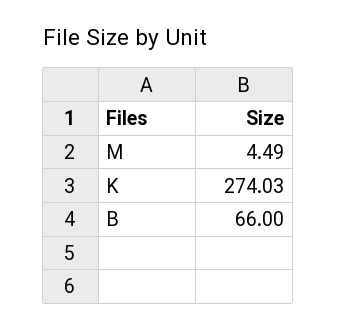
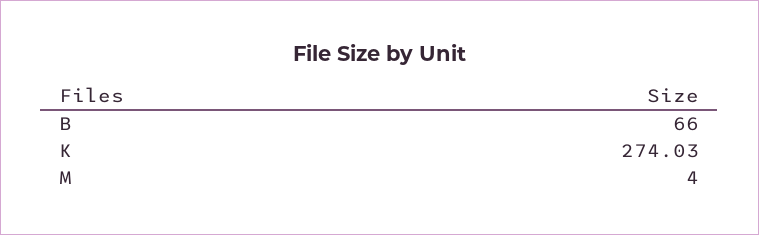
  {
-   "M": 4.49,
+   "M": 4,
    "K": 274.03,
    "B": 66
  }

